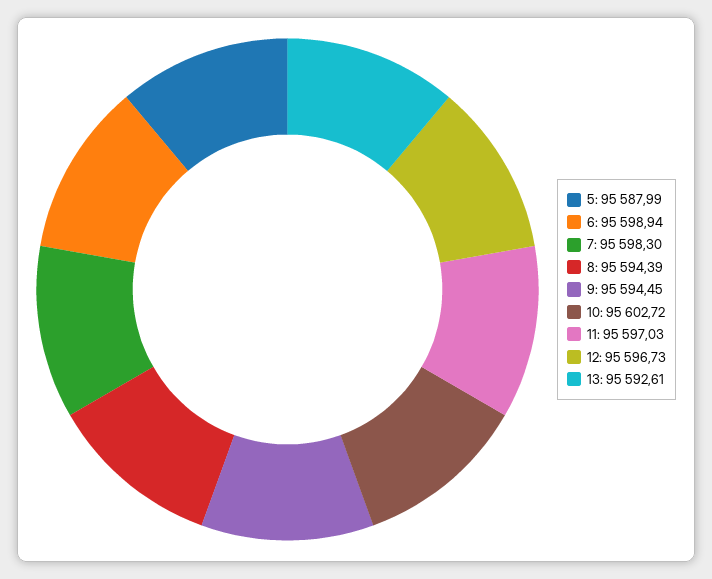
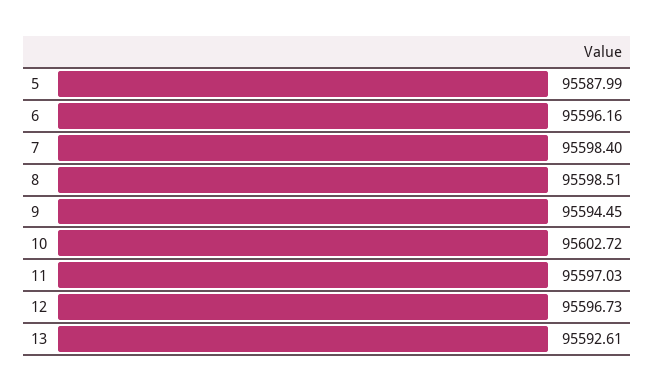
  {
    "5": 95587.99,
-   "6": 95598.94,
+   "6": 95596.16,
-   "7": 95598.3,
+   "7": 95598.4,
-   "8": 95594.39,
+   "8": 95598.51,
    "9": 95594.45,
    "10": 95602.72,
    "11": 95597.03,
    "12": 95596.73,
    "13": 95592.61
  }

